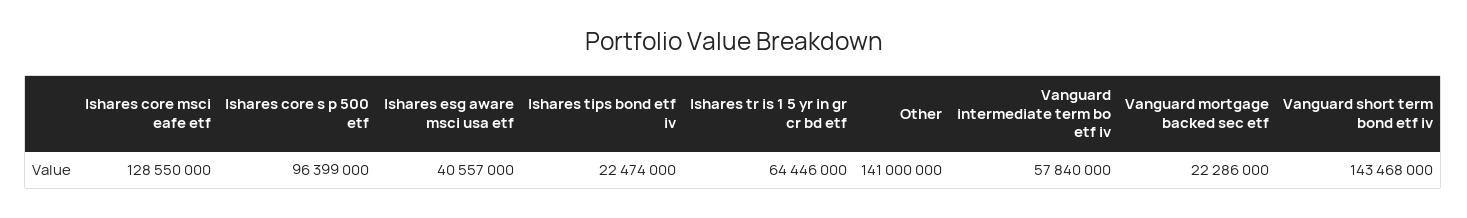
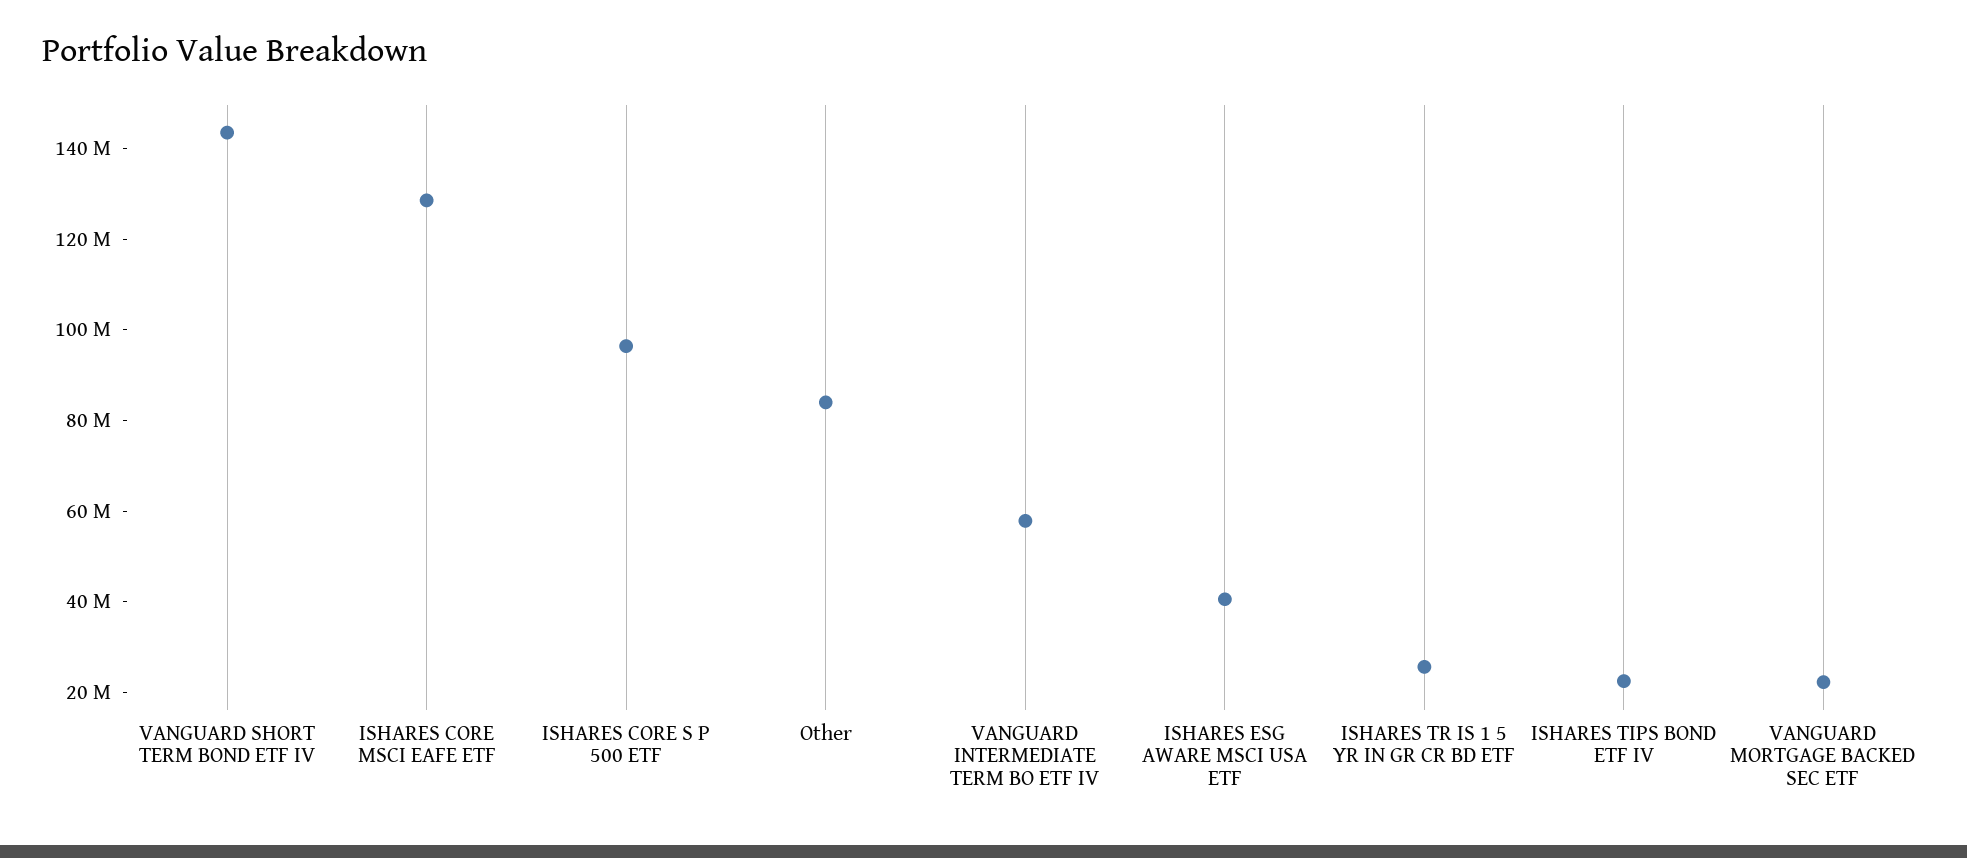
  {
    "Ishares core msci eafe etf": 128550000,
    "Ishares core s p 500 etf": 96399000,
    "Ishares esg aware msci usa etf": 40557000,
    "Ishares tips bond etf iv": 22474000,
-   "Ishares tr is 1 5 yr in gr cr bd etf": 64446000,
+   "Ishares tr is 1 5 yr in gr cr bd etf": 25000000,
-   "Other": 141000000,
+   "Other": 85000000,
    "Vanguard intermediate term bo etf iv": 57840000,
    "Vanguard mortgage backed sec etf": 22286000,
    "Vanguard short term bond etf iv": 143468000
  }

